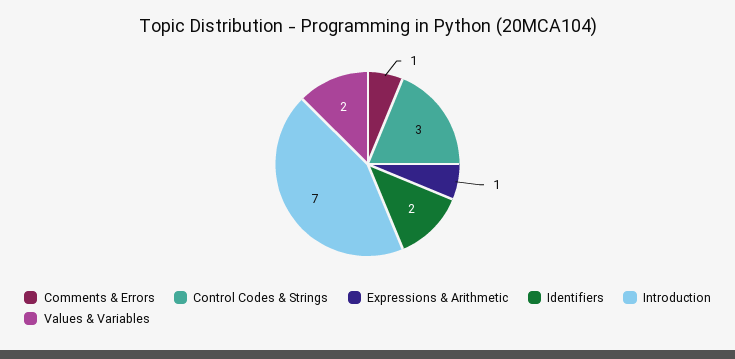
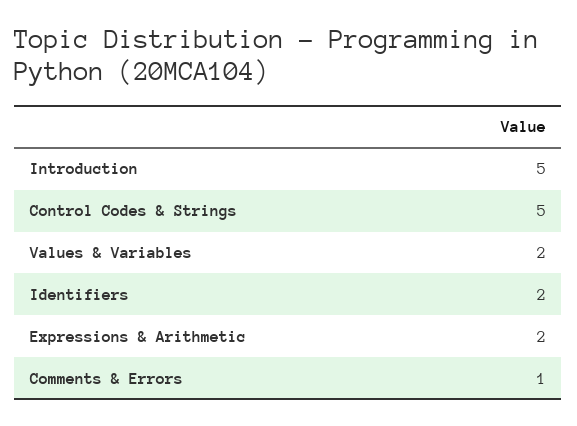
  {
    "Comments & Errors": 1,
-   "Control Codes & Strings": 3,
+   "Control Codes & Strings": 5,
-   "Expressions & Arithmetic": 1,
+   "Expressions & Arithmetic": 2,
    "Identifiers": 2,
-   "Introduction": 7,
+   "Introduction": 5,
    "Values & Variables": 2
  }

